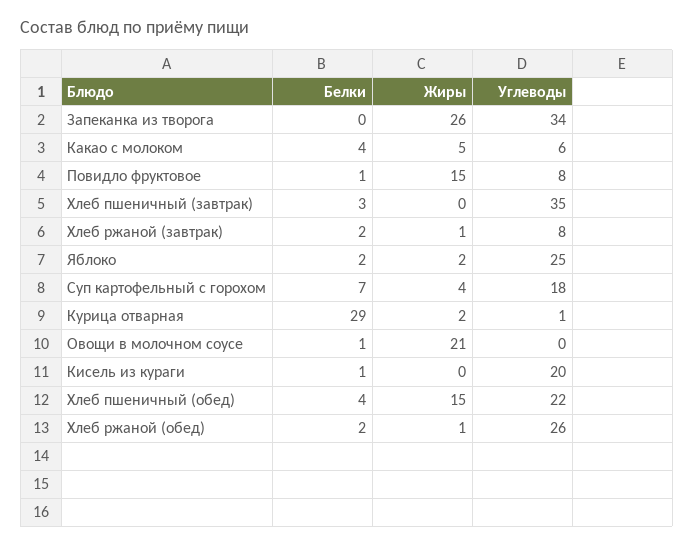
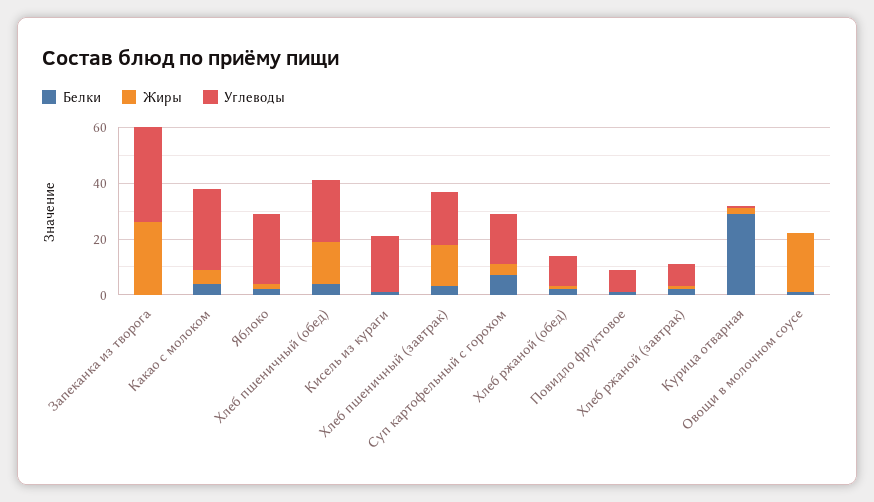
  {
    "Белки": {
      "Запеканка из творога": 0,
      "Какао с молоком": 4,
      "Повидло фруктовое": 1,
      "Хлеб пшеничный (завтрак)": 3,
      "Хлеб ржаной (завтрак)": 2,
      "Яблоко": 2,
      "Суп картофельный с горохом": 7,
      "Курица отварная": 29,
      "Овощи в молочном соусе": 1,
      "Кисель из кураги": 1,
      "Хлеб пшеничный (обед)": 4,
      "Хлеб ржаной (обед)": 2
    },
    "Жиры": {
      "Запеканка из творога": 26,
      "Какао с молоком": 5,
-     "Повидло фруктовое": 15,
+     "Повидло фруктовое": 0,
-     "Хлеб пшеничный (завтрак)": 0,
+     "Хлеб пшеничный (завтрак)": 15,
      "Хлеб ржаной (завтрак)": 1,
      "Яблоко": 2,
      "Суп картофельный с горохом": 4,
      "Курица отварная": 2,
      "Овощи в молочном соусе": 21,
      "Кисель из кураги": 0,
      "Хлеб пшеничный (обед)": 15,
      "Хлеб ржаной (обед)": 1
    },
    "Углеводы": {
      "Запеканка из творога": 34,
-     "Какао с молоком": 6,
+     "Какао с молоком": 30,
      "Повидло фруктовое": 8,
-     "Хлеб пшеничный (завтрак)": 35,
+     "Хлеб пшеничный (завтрак)": 20,
      "Хлеб ржаной (завтрак)": 8,
      "Яблоко": 25,
      "Суп картофельный с горохом": 18,
      "Курица отварная": 1,
      "Овощи в молочном соусе": 0,
      "Кисель из кураги": 20,
      "Хлеб пшеничный (обед)": 22,
-     "Хлеб ржаной (обед)": 26
+     "Хлеб ржаной (обед)": 10
    }
  }

